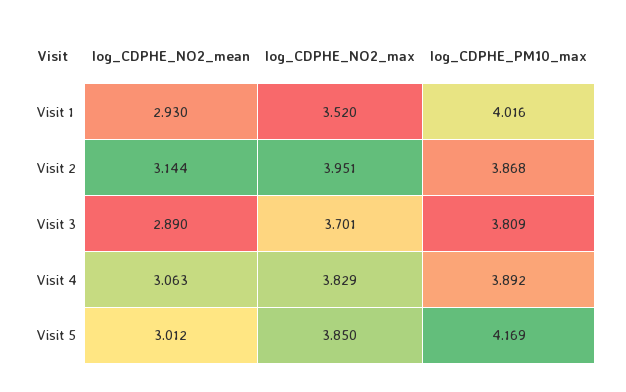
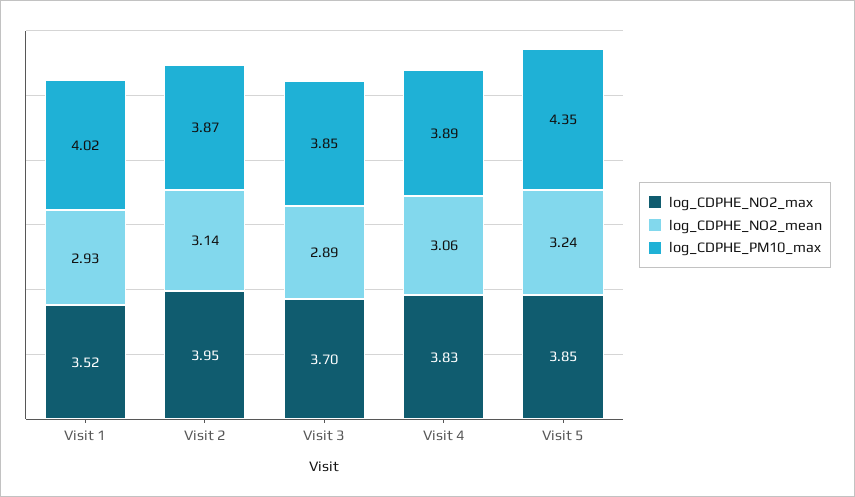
  {
    "log_CDPHE_NO2_mean": {
      "Visit 1": 2.93,
      "Visit 2": 3.144,
      "Visit 3": 2.89,
      "Visit 4": 3.063,
-     "Visit 5": 3.012
+     "Visit 5": 3.24
    },
    "log_CDPHE_NO2_max": {
      "Visit 1": 3.52,
      "Visit 2": 3.951,
      "Visit 3": 3.701,
      "Visit 4": 3.829,
      "Visit 5": 3.85
    },
    "log_CDPHE_PM10_max": {
      "Visit 1": 4.016,
      "Visit 2": 3.868,
-     "Visit 3": 3.809,
+     "Visit 3": 3.85,
      "Visit 4": 3.892,
-     "Visit 5": 4.169
+     "Visit 5": 4.35
    }
  }

